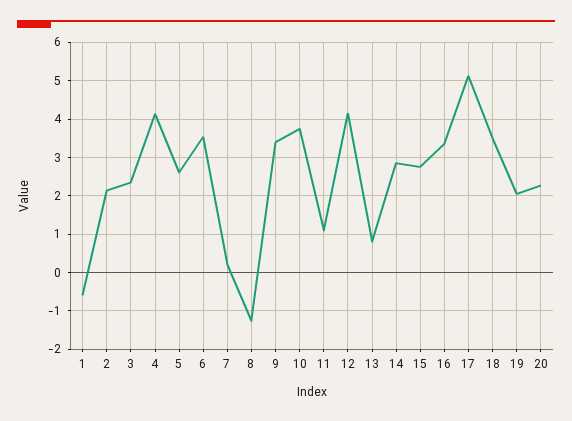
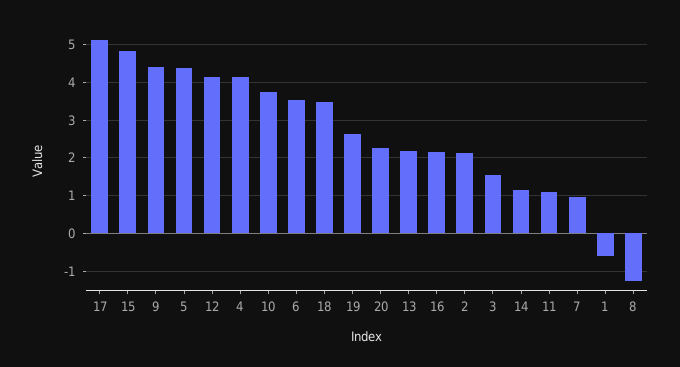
  {
    "1": -0.6,
    "2": 2.2,
-   "3": 2.4,
+   "3": 1.6,
    "4": 4.2,
-   "5": 2.6,
+   "5": 4.4,
    "6": 3.6,
-   "7": 0.2,
+   "7": 1,
    "8": -1.2,
-   "9": 3.4,
+   "9": 4.4,
    "10": 3.8,
    "11": 1,
    "12": 4.2,
-   "13": 0.8,
+   "13": 2.2,
-   "14": 2.8,
+   "14": 1.2,
-   "15": 2.8,
+   "15": 4.8,
-   "16": 3.4,
+   "16": 2.2,
    "17": 5.2,
    "18": 3.4,
-   "19": 2,
+   "19": 2.6,
    "20": 2.2
  }

